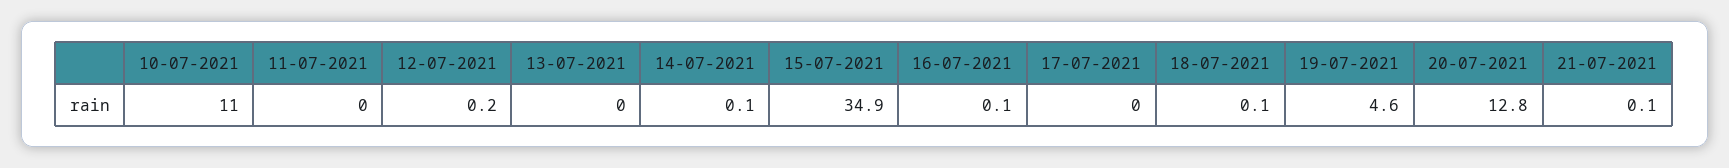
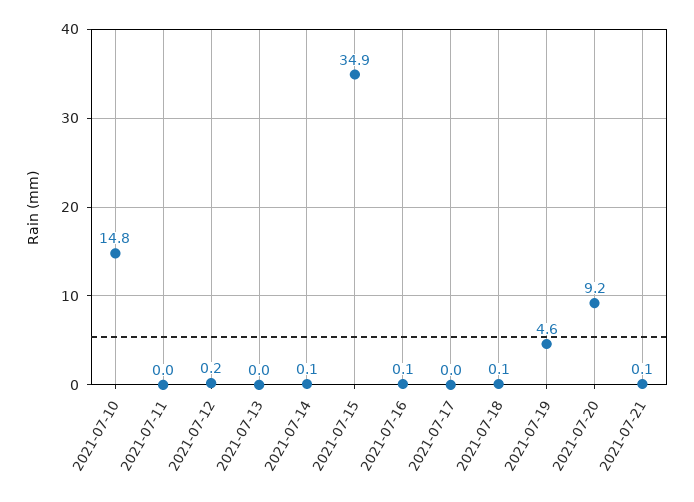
  {
-   "10-07-2021": 11,
+   "10-07-2021": 14.8,
    "11-07-2021": 0,
    "12-07-2021": 0.2,
    "13-07-2021": 0,
    "14-07-2021": 0.1,
    "15-07-2021": 34.9,
    "16-07-2021": 0.1,
    "17-07-2021": 0,
    "18-07-2021": 0.1,
    "19-07-2021": 4.6,
-   "20-07-2021": 12.8,
+   "20-07-2021": 9.2,
    "21-07-2021": 0.1
  }

